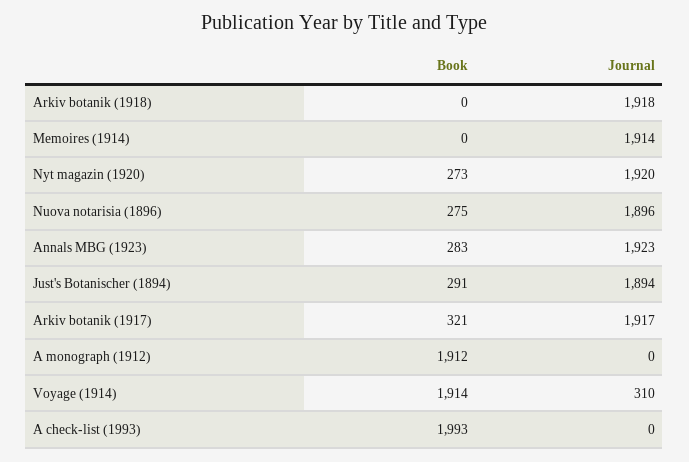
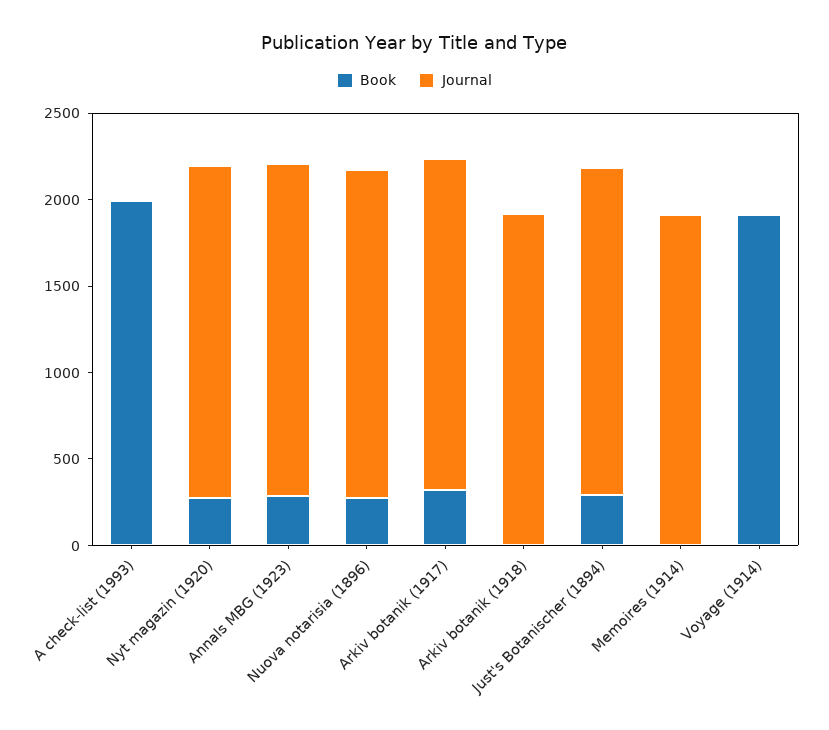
  {
    "Book": {
      "Arkiv botanik (1918)": 0,
      "Memoires (1914)": 0,
      "Nyt magazin (1920)": 273,
      "Nuova notarisia (1896)": 275,
      "Annals MBG (1923)": 283,
      "Just's Botanischer (1894)": 291,
      "Arkiv botanik (1917)": 321,
-     "A monograph (1912)": 1912,
      "Voyage (1914)": 1914,
      "A check-list (1993)": 1993
    },
    "Journal": {
      "Arkiv botanik (1918)": 1918,
      "Memoires (1914)": 1914,
      "Nyt magazin (1920)": 1920,
      "Nuova notarisia (1896)": 1896,
      "Annals MBG (1923)": 1923,
      "Just's Botanischer (1894)": 1894,
      "Arkiv botanik (1917)": 1917,
-     "A monograph (1912)": 0,
-     "Voyage (1914)": 310,
+     "Voyage (1914)": 0,
      "A check-list (1993)": 0
    }
  }

